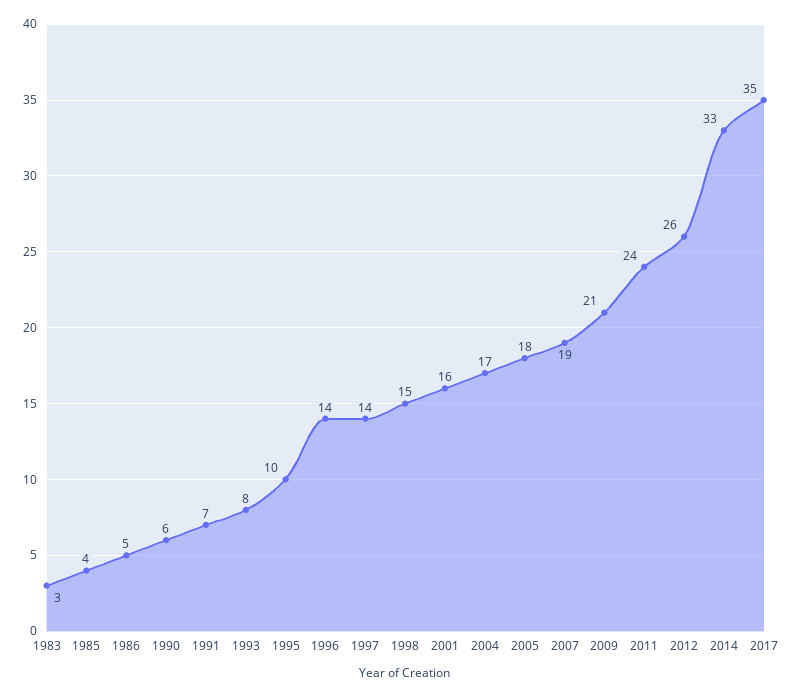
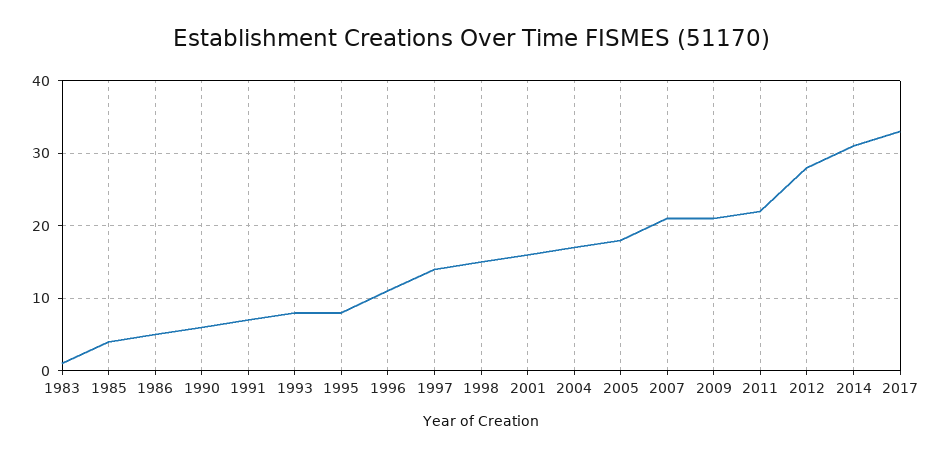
  {
-   "1983": 3,
+   "1983": 1,
    "1985": 4,
    "1986": 5,
    "1990": 6,
    "1991": 7,
    "1993": 8,
-   "1995": 10,
+   "1995": 8,
-   "1996": 14,
+   "1996": 11,
    "1997": 14,
    "1998": 15,
    "2001": 16,
    "2004": 17,
    "2005": 18,
-   "2007": 19,
+   "2007": 21,
    "2009": 21,
-   "2011": 24,
+   "2011": 22,
-   "2012": 26,
+   "2012": 28,
-   "2014": 33,
+   "2014": 31,
-   "2017": 35
+   "2017": 33
  }

